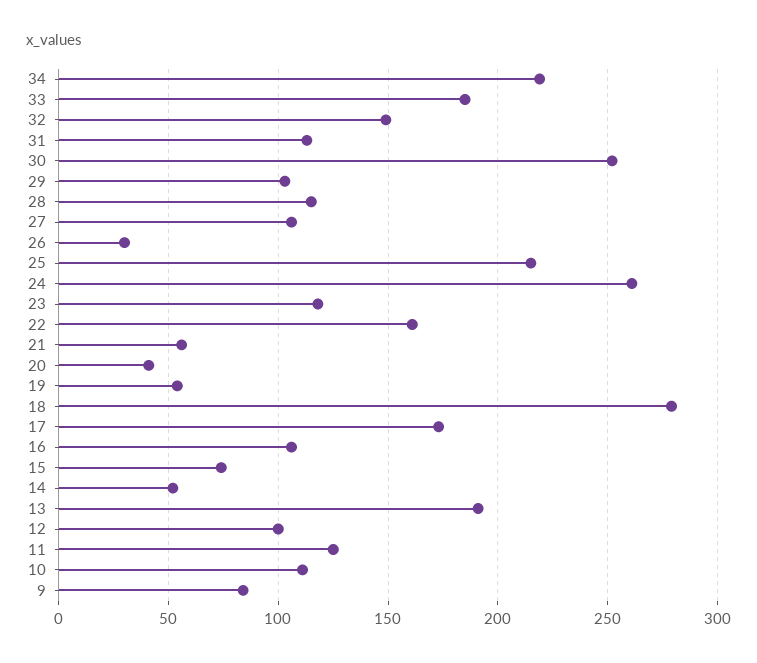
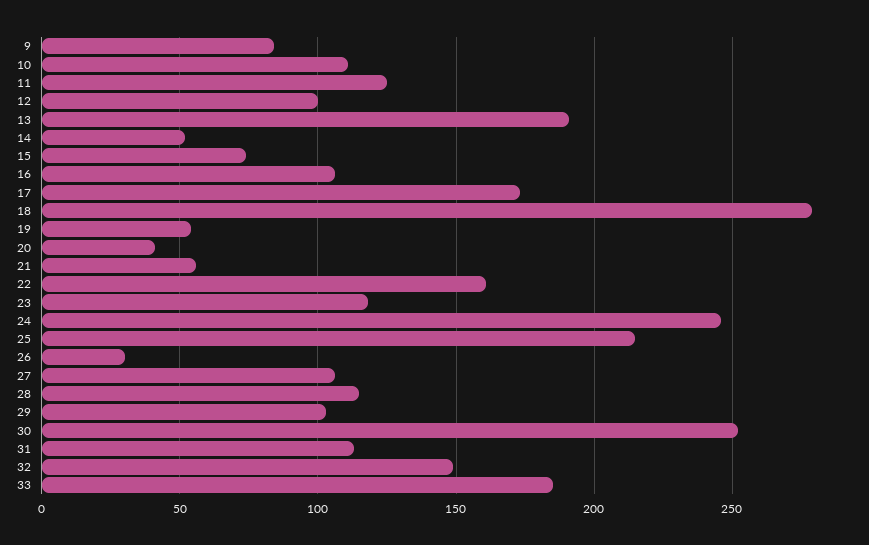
  {
-   "34": 220,
    "33": 185,
    "32": 150,
    "31": 115,
    "30": 250,
    "29": 105,
    "28": 115,
    "27": 105,
    "26": 30,
    "25": 215,
-   "24": 260,
+   "24": 245,
    "23": 120,
    "22": 160,
    "21": 55,
    "20": 40,
    "19": 55,
    "18": 280,
    "17": 175,
    "16": 105,
    "15": 75,
    "14": 50,
    "13": 190,
    "12": 100,
    "11": 125,
    "10": 110,
    "9": 85
  }

